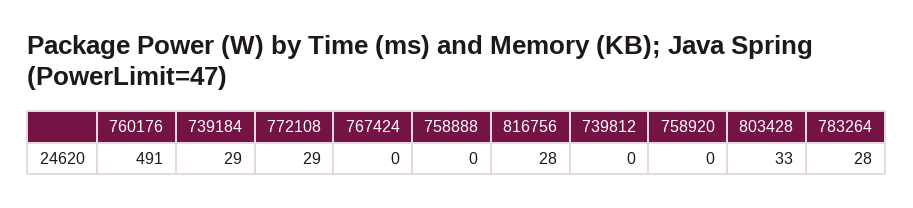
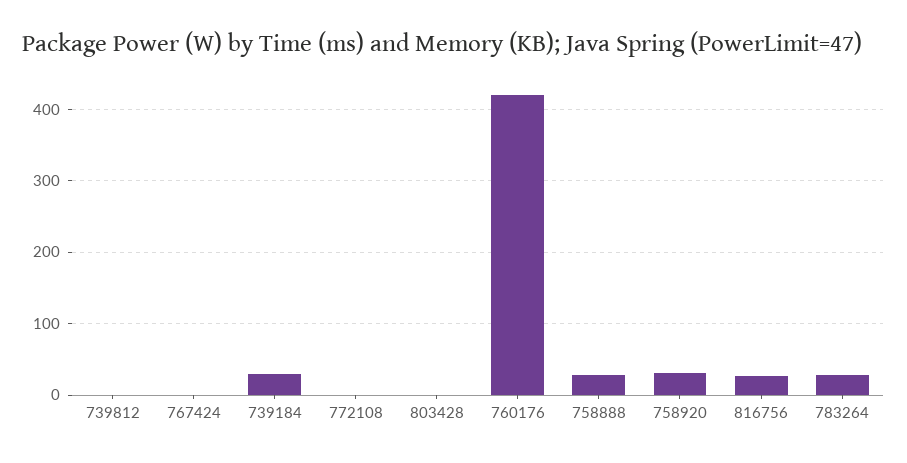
  {
-   "760176": 491,
+   "760176": 420,
    "739184": 29,
-   "772108": 29,
+   "772108": 0,
    "767424": 0,
-   "758888": 0,
+   "758888": 30,
    "816756": 28,
    "739812": 0,
-   "758920": 0,
+   "758920": 30,
-   "803428": 33,
+   "803428": 0,
    "783264": 28
  }

